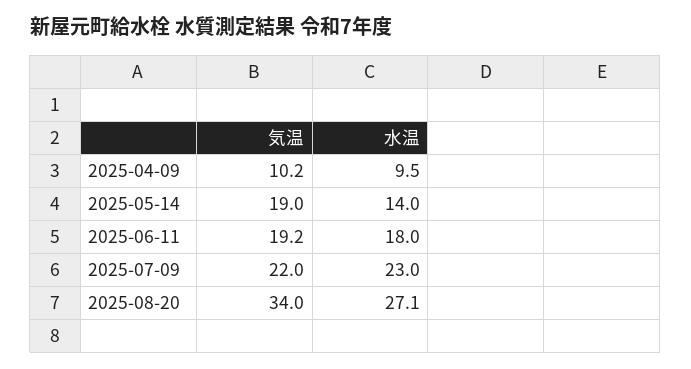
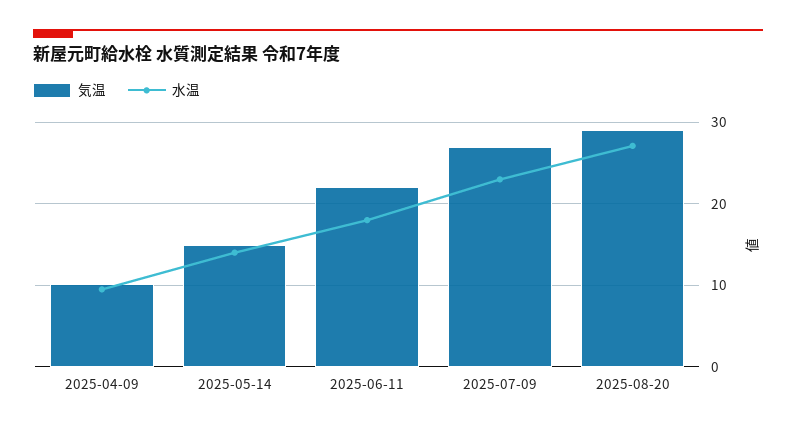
  {
    "気温": {
      "2025-04-09": 10.2,
-     "2025-05-14": 19,
+     "2025-05-14": 15,
-     "2025-06-11": 19.2,
+     "2025-06-11": 22,
-     "2025-07-09": 22,
+     "2025-07-09": 27,
-     "2025-08-20": 34
+     "2025-08-20": 29
    },
    "水温": {
      "2025-04-09": 9.5,
      "2025-05-14": 14,
      "2025-06-11": 18,
      "2025-07-09": 23,
      "2025-08-20": 27.1
    }
  }

